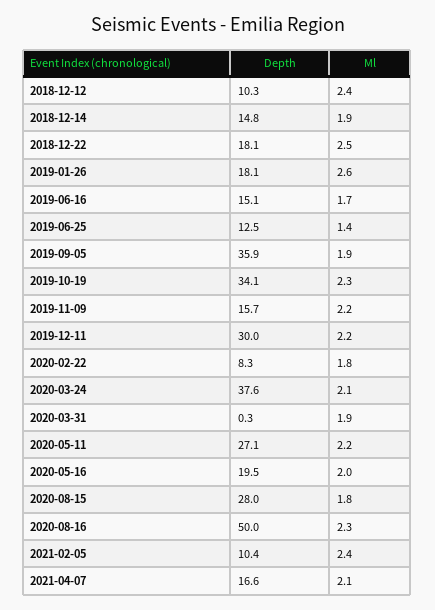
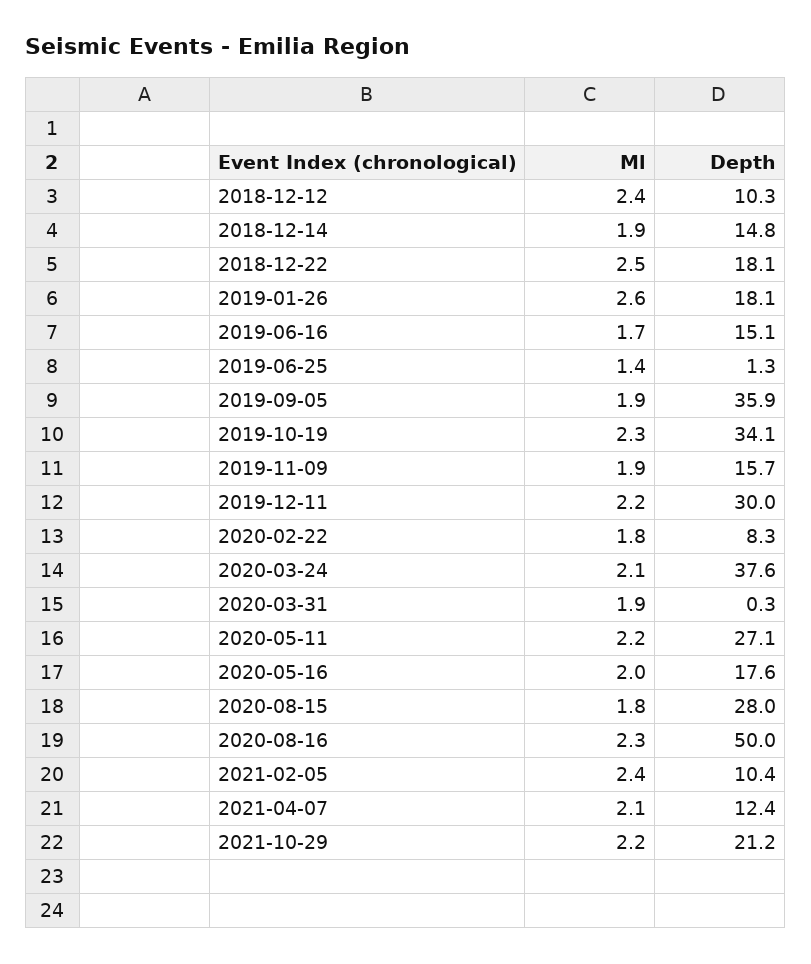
  {
    "Depth": {
      "2018-12-12": 10.3,
      "2018-12-14": 14.8,
      "2018-12-22": 18.1,
      "2019-01-26": 18.1,
      "2019-06-16": 15.1,
-     "2019-06-25": 12.5,
+     "2019-06-25": 1.3,
      "2019-09-05": 35.9,
      "2019-10-19": 34.1,
      "2019-11-09": 15.7,
      "2019-12-11": 30,
      "2020-02-22": 8.3,
      "2020-03-24": 37.6,
      "2020-03-31": 0.3,
      "2020-05-11": 27.1,
-     "2020-05-16": 19.5,
+     "2020-05-16": 17.6,
      "2020-08-15": 28,
      "2020-08-16": 50,
      "2021-02-05": 10.4,
-     "2021-04-07": 16.6
+     "2021-04-07": 12.4,
+     "2021-10-29": 21.2
    },
    "Ml": {
      "2018-12-12": 2.4,
      "2018-12-14": 1.9,
      "2018-12-22": 2.5,
      "2019-01-26": 2.6,
      "2019-06-16": 1.7,
      "2019-06-25": 1.4,
      "2019-09-05": 1.9,
      "2019-10-19": 2.3,
-     "2019-11-09": 2.2,
+     "2019-11-09": 1.9,
      "2019-12-11": 2.2,
      "2020-02-22": 1.8,
      "2020-03-24": 2.1,
      "2020-03-31": 1.9,
      "2020-05-11": 2.2,
      "2020-05-16": 2,
      "2020-08-15": 1.8,
      "2020-08-16": 2.3,
      "2021-02-05": 2.4,
-     "2021-04-07": 2.1
+     "2021-04-07": 2.1,
+     "2021-10-29": 2.2
    }
  }

